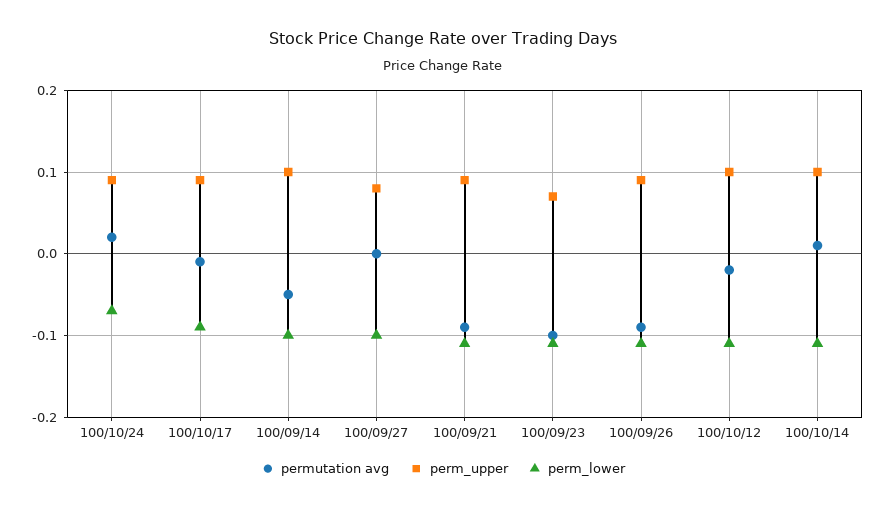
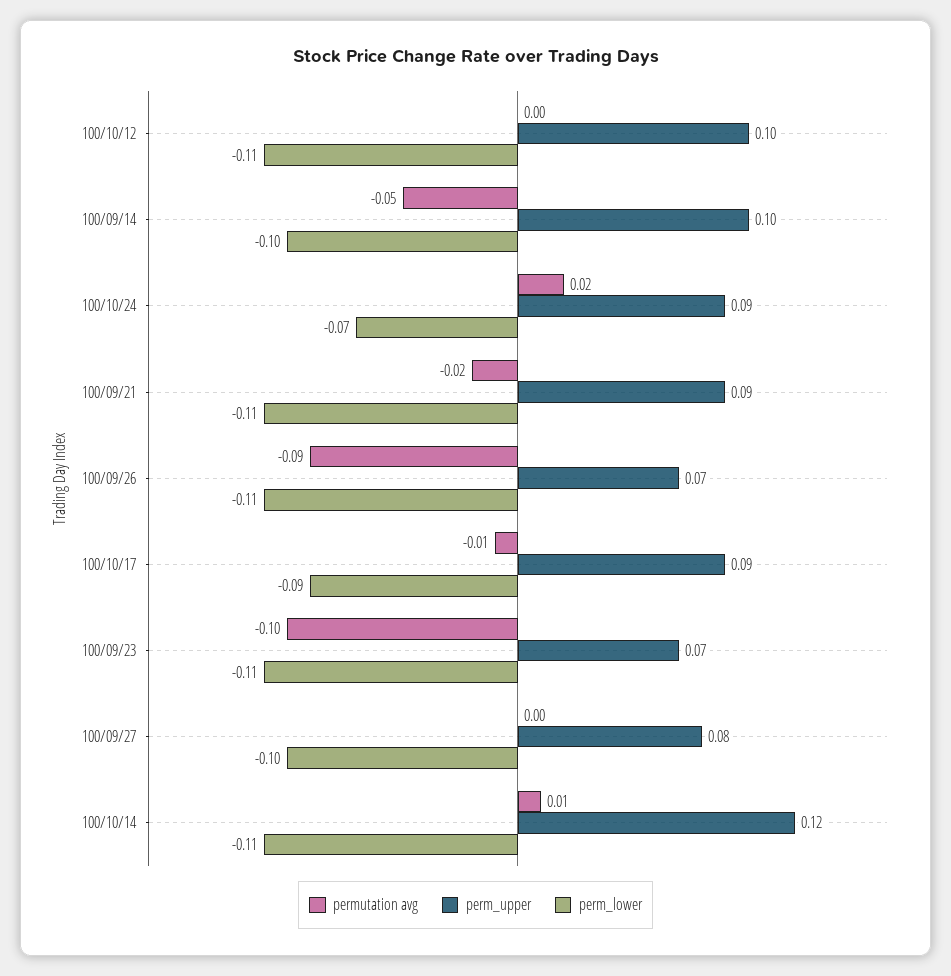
  {
    "permutation avg": {
      "100/10/24": 0.02,
      "100/10/17": -0.01,
      "100/09/14": -0.05,
      "100/09/27": 0,
-     "100/09/21": -0.09,
+     "100/09/21": -0.02,
      "100/09/23": -0.1,
      "100/09/26": -0.09,
-     "100/10/12": -0.02,
+     "100/10/12": 0,
      "100/10/14": 0.01
    },
    "perm_upper": {
      "100/10/24": 0.09,
      "100/10/17": 0.09,
      "100/09/14": 0.1,
      "100/09/27": 0.08,
      "100/09/21": 0.09,
      "100/09/23": 0.07,
-     "100/09/26": 0.09,
+     "100/09/26": 0.07,
      "100/10/12": 0.1,
-     "100/10/14": 0.1
+     "100/10/14": 0.12
    },
    "perm_lower": {
      "100/10/24": -0.07,
      "100/10/17": -0.09,
      "100/09/14": -0.1,
      "100/09/27": -0.1,
      "100/09/21": -0.11,
      "100/09/23": -0.11,
      "100/09/26": -0.11,
      "100/10/12": -0.11,
      "100/10/14": -0.11
    }
  }

